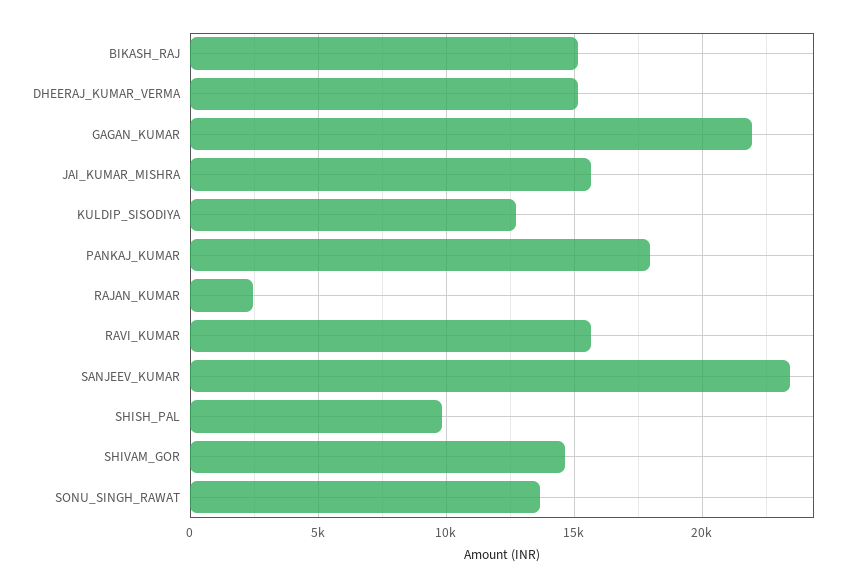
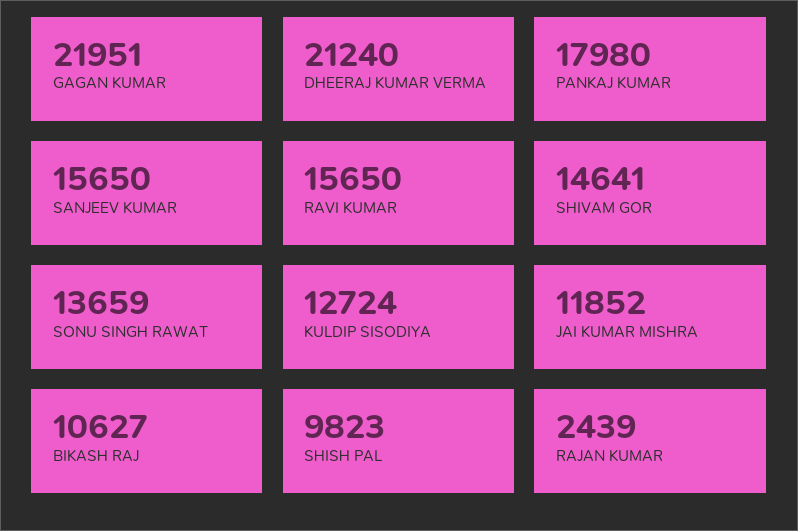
  {
-   "BIKASH_RAJ": 15000,
+   "BIKASH_RAJ": 10627,
-   "DHEERAJ_KUMAR_VERMA": 15000,
+   "DHEERAJ_KUMAR_VERMA": 21240,
    "GAGAN_KUMAR": 21951,
-   "JAI_KUMAR_MISHRA": 15500,
+   "JAI_KUMAR_MISHRA": 11852,
    "KULDIP_SISODIYA": 12724,
    "PANKAJ_KUMAR": 17980,
    "RAJAN_KUMAR": 2439,
    "RAVI_KUMAR": 15650,
-   "SANJEEV_KUMAR": 23500,
+   "SANJEEV_KUMAR": 15650,
    "SHISH_PAL": 9823,
    "SHIVAM_GOR": 14641,
    "SONU_SINGH_RAWAT": 13659
  }

